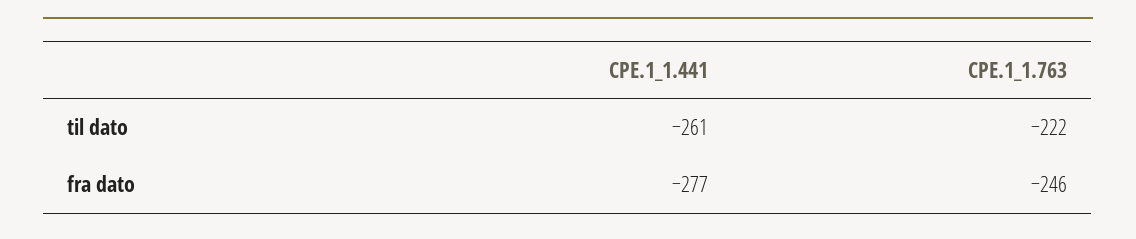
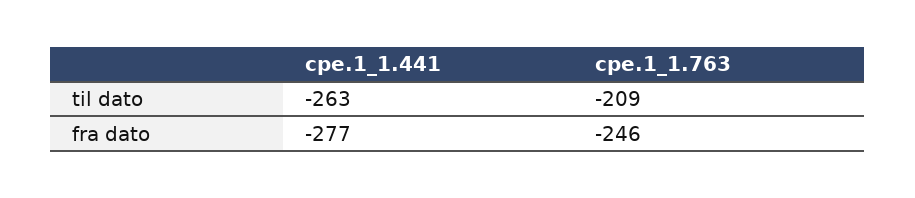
  {
    "CPE.1_1.441": {
-     "til dato": -261,
+     "til dato": -263,
      "fra dato": -277
    },
    "CPE.1_1.763": {
-     "til dato": -222,
+     "til dato": -209,
      "fra dato": -246
    }
  }

